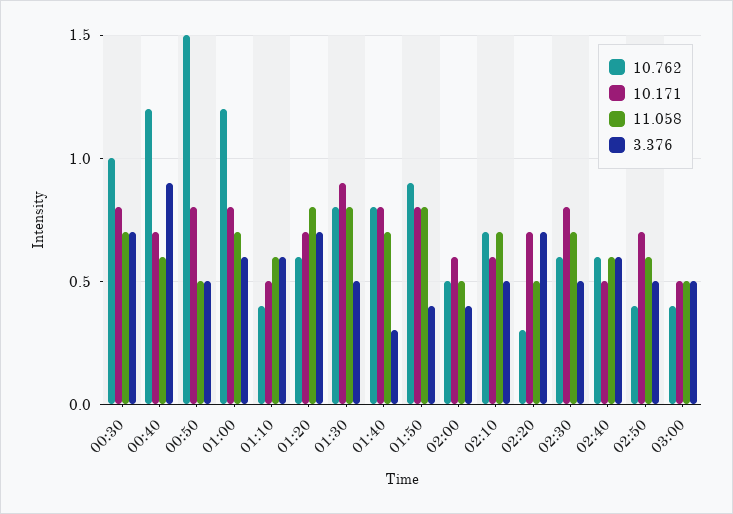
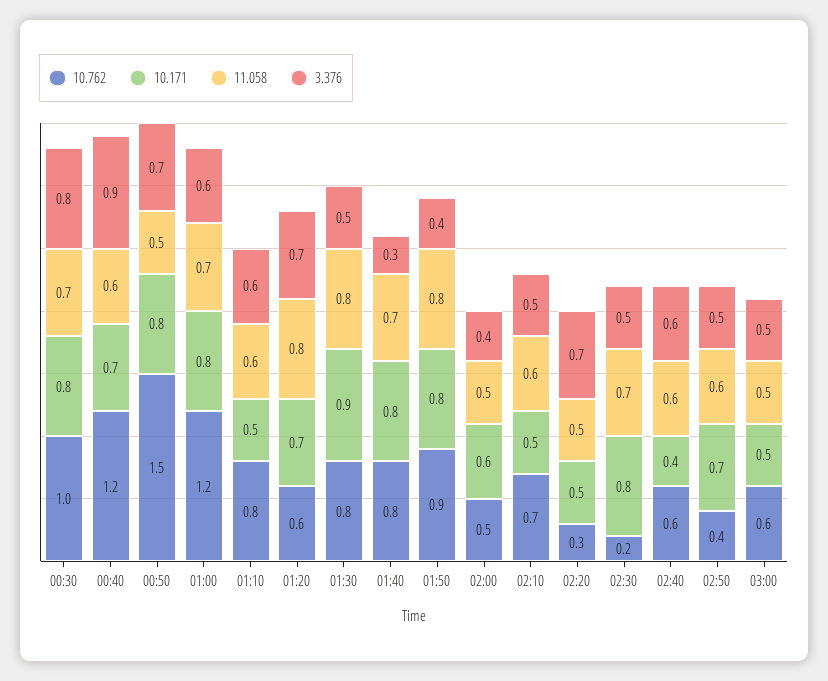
  {
    "10.762": {
      "00:30": 1,
      "00:40": 1.2,
      "00:50": 1.5,
      "01:00": 1.2,
-     "01:10": 0.4,
+     "01:10": 0.8,
      "01:20": 0.6,
      "01:30": 0.8,
      "01:40": 0.8,
      "01:50": 0.9,
      "02:00": 0.5,
      "02:10": 0.7,
      "02:20": 0.3,
-     "02:30": 0.6,
+     "02:30": 0.2,
      "02:40": 0.6,
      "02:50": 0.4,
-     "03:00": 0.4
+     "03:00": 0.6
    },
    "10.171": {
      "00:30": 0.8,
      "00:40": 0.7,
      "00:50": 0.8,
      "01:00": 0.8,
      "01:10": 0.5,
      "01:20": 0.7,
      "01:30": 0.9,
      "01:40": 0.8,
      "01:50": 0.8,
      "02:00": 0.6,
-     "02:10": 0.6,
+     "02:10": 0.5,
-     "02:20": 0.7,
+     "02:20": 0.5,
      "02:30": 0.8,
-     "02:40": 0.5,
+     "02:40": 0.4,
      "02:50": 0.7,
      "03:00": 0.5
    },
    "11.058": {
      "00:30": 0.7,
      "00:40": 0.6,
      "00:50": 0.5,
      "01:00": 0.7,
      "01:10": 0.6,
      "01:20": 0.8,
      "01:30": 0.8,
      "01:40": 0.7,
      "01:50": 0.8,
      "02:00": 0.5,
-     "02:10": 0.7,
+     "02:10": 0.6,
      "02:20": 0.5,
      "02:30": 0.7,
      "02:40": 0.6,
      "02:50": 0.6,
      "03:00": 0.5
    },
    "3.376": {
-     "00:30": 0.7,
+     "00:30": 0.8,
      "00:40": 0.9,
-     "00:50": 0.5,
+     "00:50": 0.7,
      "01:00": 0.6,
      "01:10": 0.6,
      "01:20": 0.7,
      "01:30": 0.5,
      "01:40": 0.3,
      "01:50": 0.4,
      "02:00": 0.4,
      "02:10": 0.5,
      "02:20": 0.7,
      "02:30": 0.5,
      "02:40": 0.6,
      "02:50": 0.5,
      "03:00": 0.5
    }
  }

